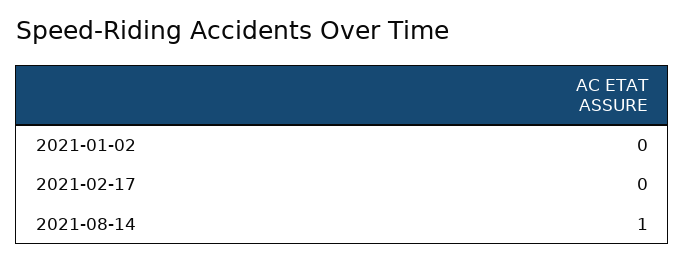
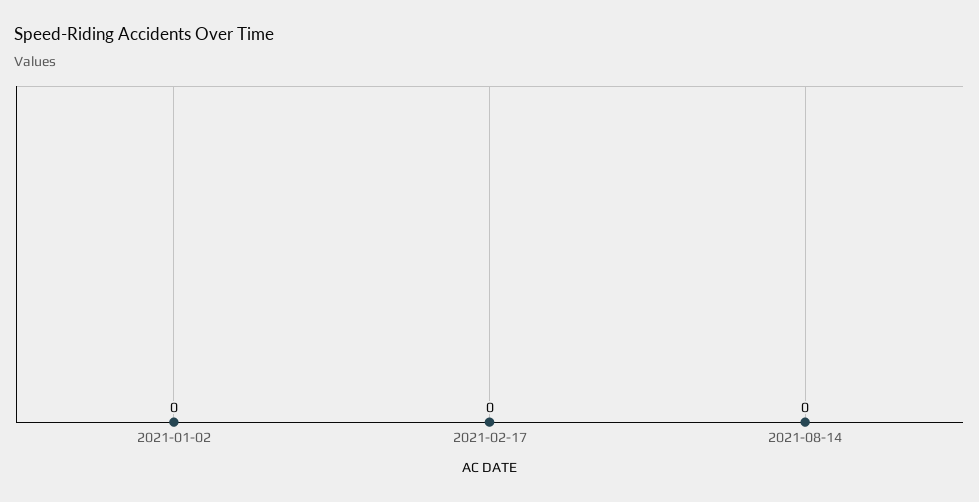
  {
    "2021-01-02": 0,
    "2021-02-17": 0,
-   "2021-08-14": 1
+   "2021-08-14": 0
  }

